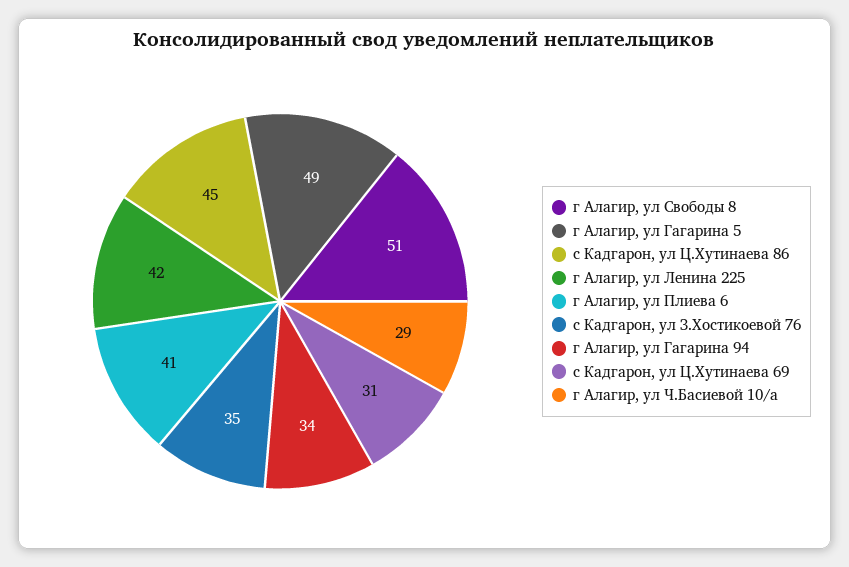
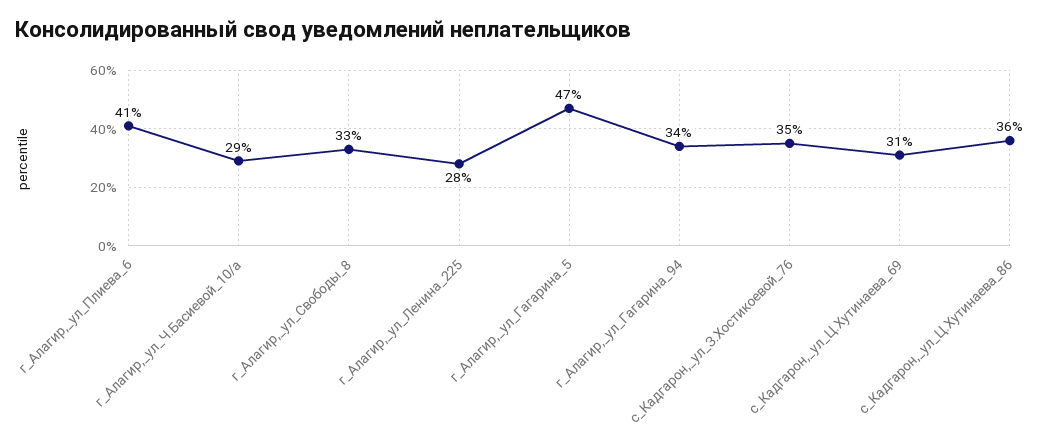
  {
-   "г Алагир, ул Свободы 8": 51,
+   "г Алагир, ул Свободы 8": 33,
-   "г Алагир, ул Гагарина 5": 49,
+   "г Алагир, ул Гагарина 5": 47,
-   "с Кадгарон, ул Ц.Хутинаева 86": 45,
+   "с Кадгарон, ул Ц.Хутинаева 86": 36,
-   "г Алагир, ул Ленина 225": 42,
+   "г Алагир, ул Ленина 225": 28,
    "г Алагир, ул Плиева 6": 41,
    "с Кадгарон, ул З.Хостикоевой 76": 35,
    "г Алагир, ул Гагарина 94": 34,
    "с Кадгарон, ул Ц.Хутинаева 69": 31,
    "г Алагир, ул Ч.Басиевой 10/а": 29
  }

